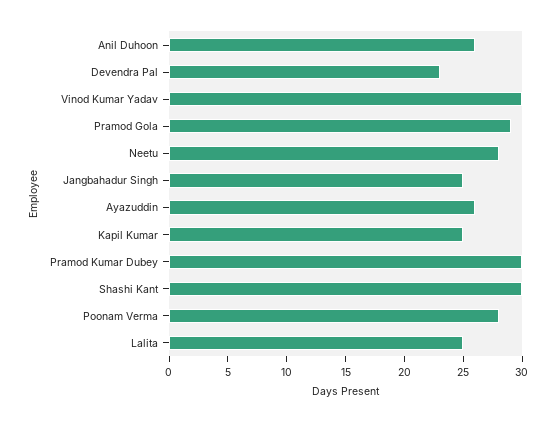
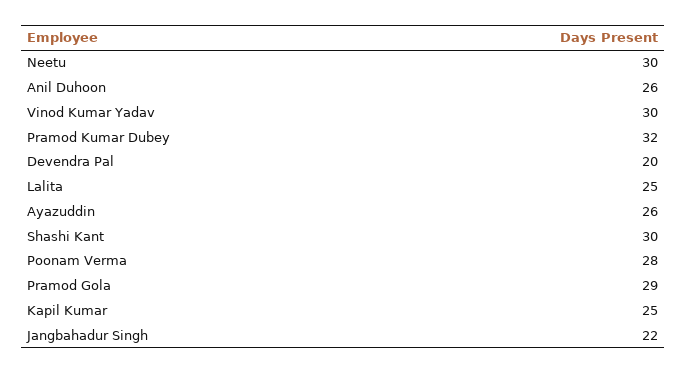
  {
    "Anil Duhoon": 26,
-   "Devendra Pal": 23,
+   "Devendra Pal": 20,
    "Vinod Kumar Yadav": 30,
    "Pramod Gola": 29,
-   "Neetu": 28,
+   "Neetu": 30,
-   "Jangbahadur Singh": 25,
+   "Jangbahadur Singh": 22,
    "Ayazuddin": 26,
    "Kapil Kumar": 25,
-   "Pramod Kumar Dubey": 30,
+   "Pramod Kumar Dubey": 32,
    "Shashi Kant": 30,
    "Poonam Verma": 28,
    "Lalita": 25
  }

